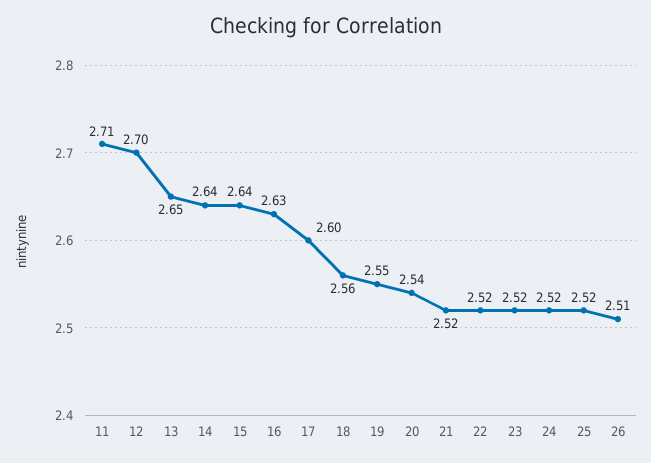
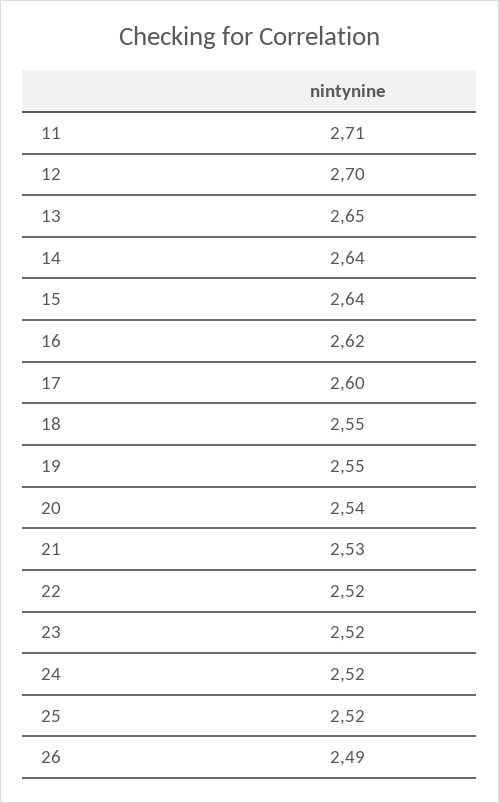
  {
    "11": 2.71,
    "12": 2.7,
    "13": 2.65,
    "14": 2.64,
    "15": 2.64,
-   "16": 2.63,
+   "16": 2.62,
    "17": 2.6,
-   "18": 2.56,
+   "18": 2.55,
    "19": 2.55,
    "20": 2.54,
-   "21": 2.52,
+   "21": 2.53,
    "22": 2.52,
    "23": 2.52,
    "24": 2.52,
    "25": 2.52,
-   "26": 2.51
+   "26": 2.49
  }

